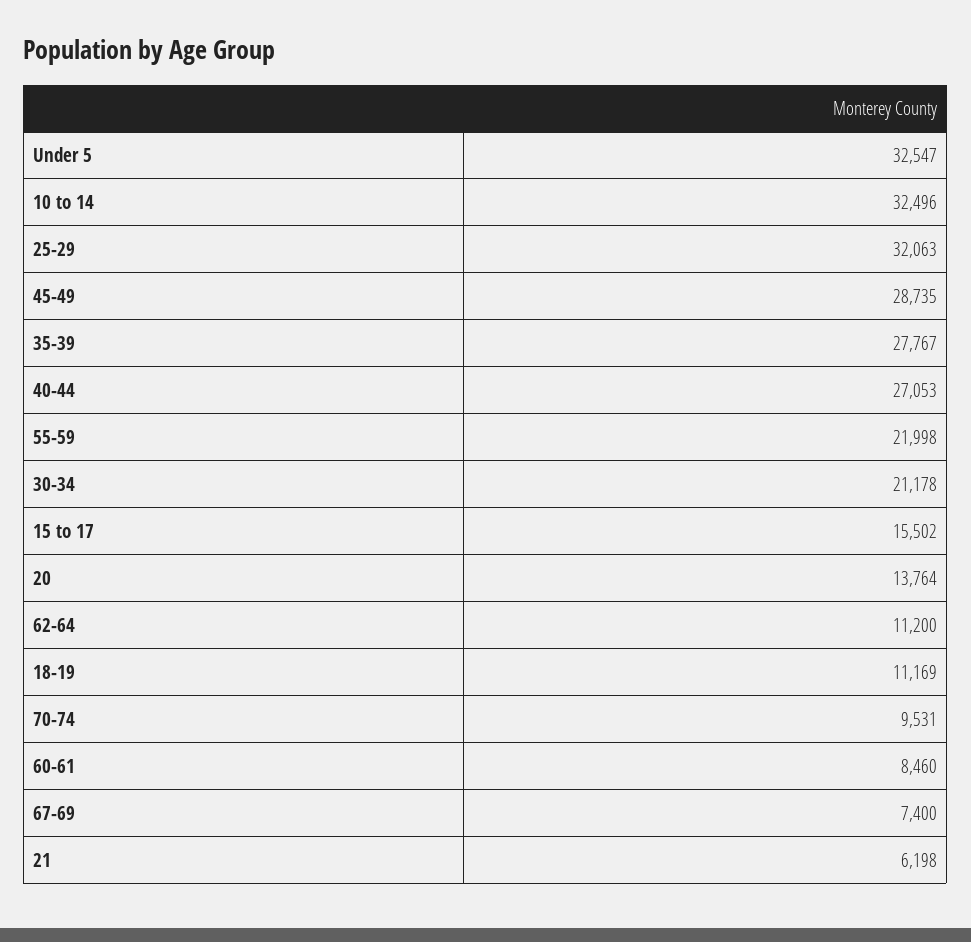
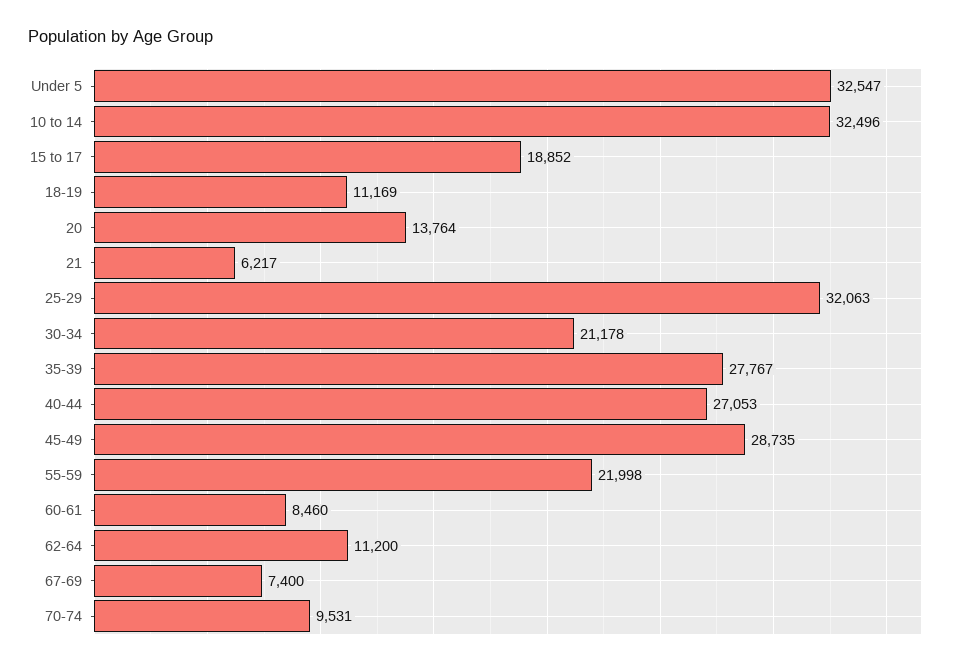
  {
    "Under 5": 32547,
    "10 to 14": 32496,
    "25-29": 32063,
    "45-49": 28735,
    "35-39": 27767,
    "40-44": 27053,
    "55-59": 21998,
    "30-34": 21178,
-   "15 to 17": 15502,
+   "15 to 17": 18852,
    "20": 13764,
    "62-64": 11200,
    "18-19": 11169,
    "70-74": 9531,
    "60-61": 8460,
    "67-69": 7400,
-   "21": 6198
+   "21": 6217
  }

